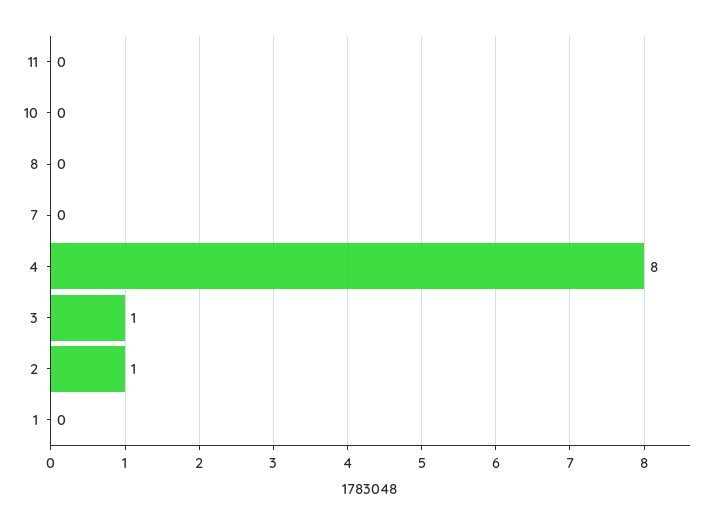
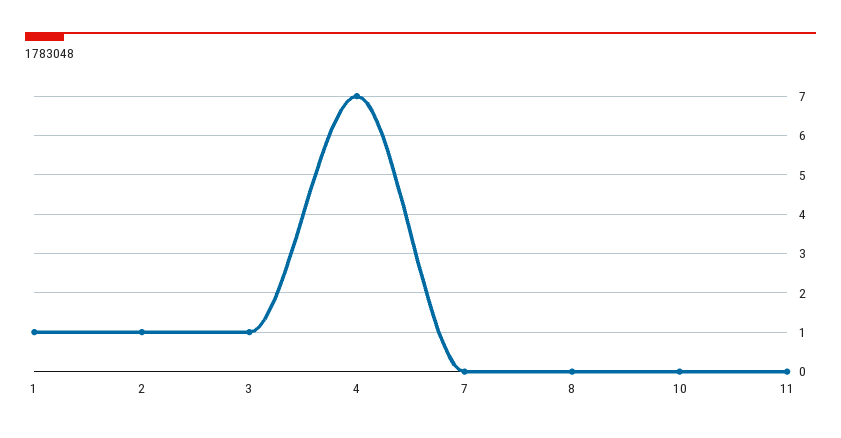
  {
    "11": 0,
    "10": 0,
    "8": 0,
    "7": 0,
-   "4": 8,
+   "4": 7,
    "3": 1,
    "2": 1,
-   "1": 0
+   "1": 1
  }

